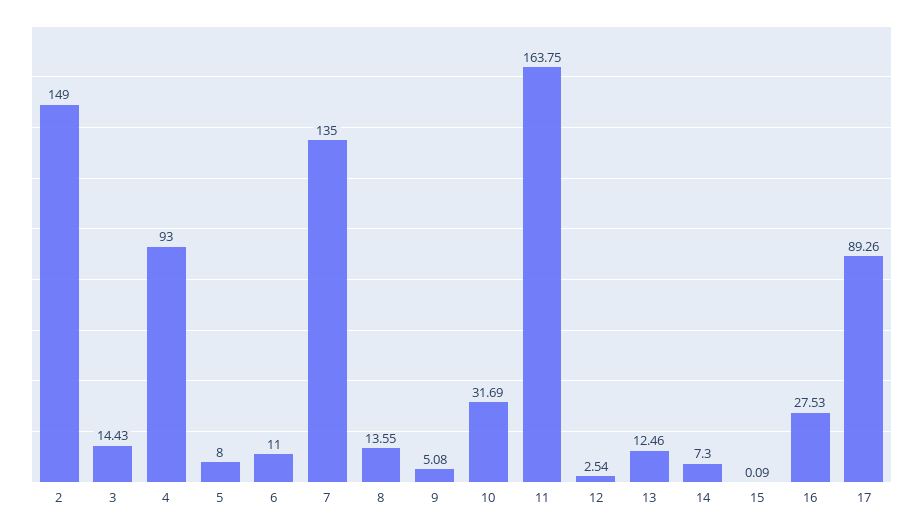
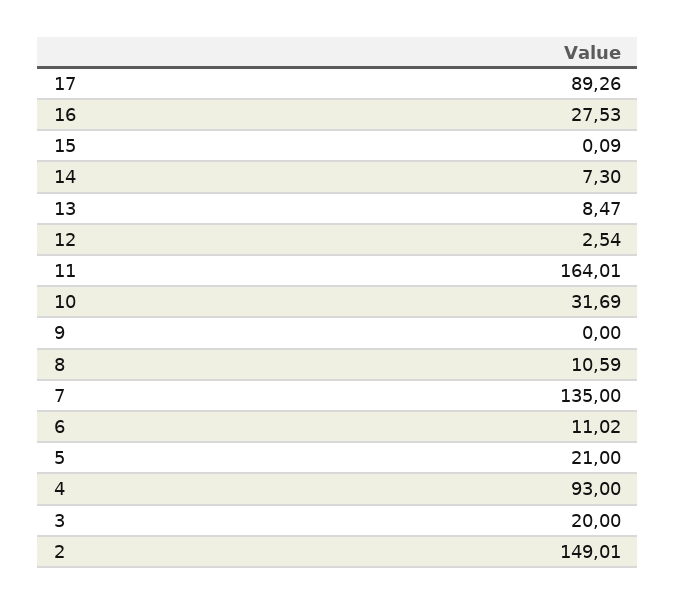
  {
-   "2": 149,
+   "2": 149.01,
-   "3": 14.43,
+   "3": 20,
    "4": 93,
-   "5": 8,
+   "5": 21,
-   "6": 11,
+   "6": 11.02,
    "7": 135,
-   "8": 13.55,
+   "8": 10.59,
-   "9": 5.08,
+   "9": 0,
    "10": 31.69,
-   "11": 163.75,
+   "11": 164.01,
    "12": 2.54,
-   "13": 12.46,
+   "13": 8.47,
    "14": 7.3,
    "15": 0.09,
    "16": 27.53,
    "17": 89.26
  }

